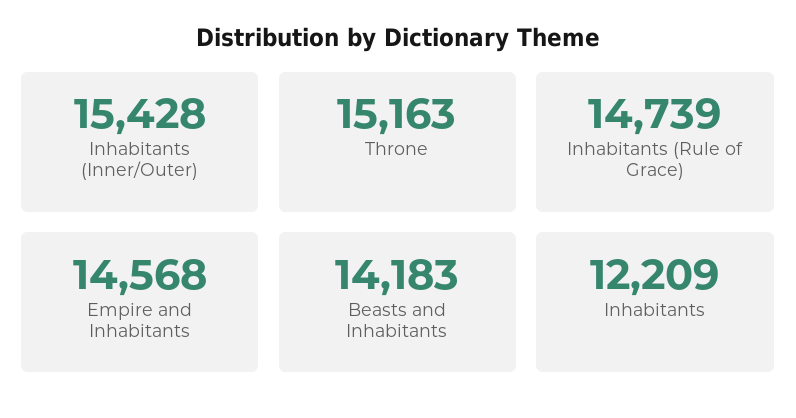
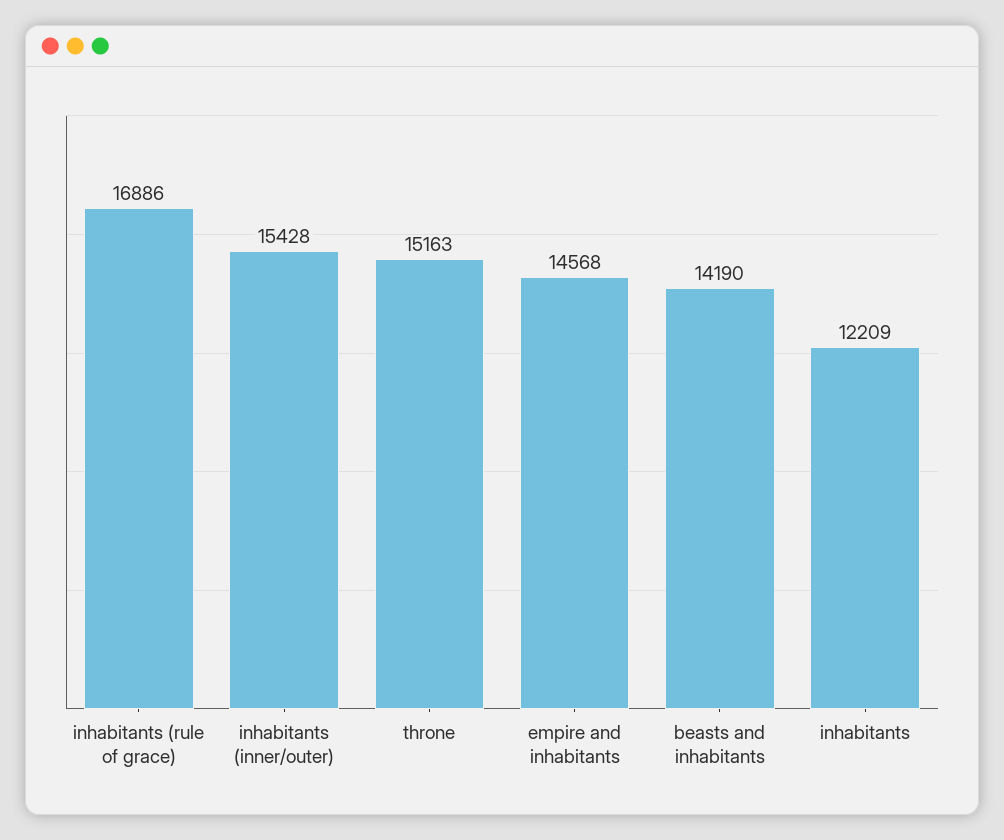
  {
    "Inhabitants (Inner/Outer)": 15428,
    "Throne": 15163,
-   "Inhabitants (Rule of Grace)": 14739,
+   "Inhabitants (Rule of Grace)": 16886,
    "Empire and Inhabitants": 14568,
-   "Beasts and Inhabitants": 14183,
+   "Beasts and Inhabitants": 14190,
    "Inhabitants": 12209
  }

